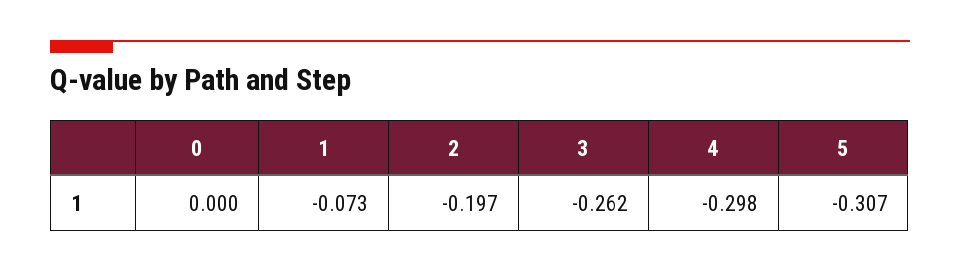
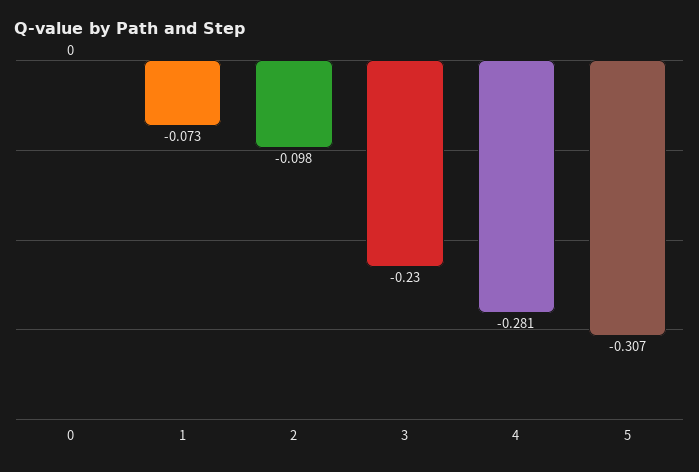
  {
    "0": 0,
    "1": -0.073,
-   "2": -0.197,
+   "2": -0.098,
-   "3": -0.262,
+   "3": -0.23,
-   "4": -0.298,
+   "4": -0.281,
    "5": -0.307
  }

